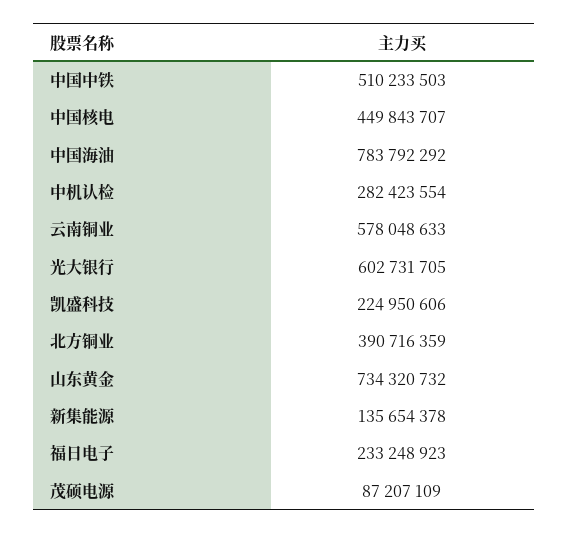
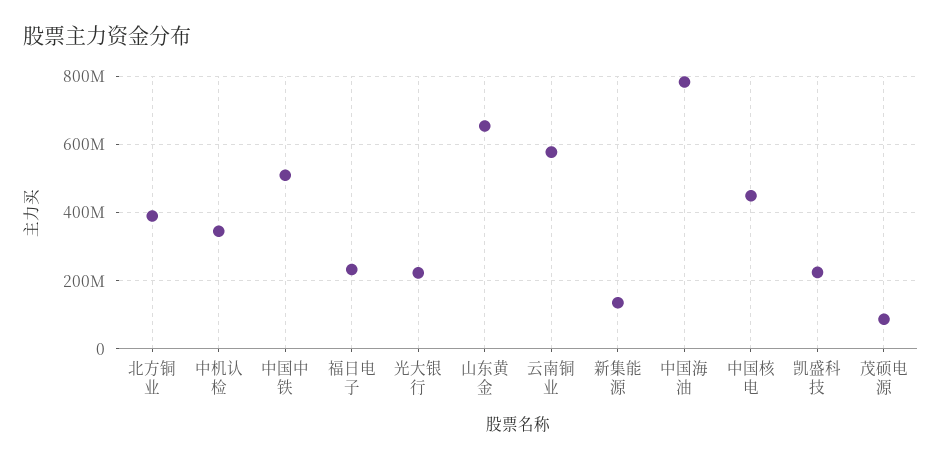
  {
    "中国中铁": 510233503,
    "中国核电": 449843707,
    "中国海油": 783792292,
-   "中机认检": 282423554,
+   "中机认检": 340000000,
    "云南铜业": 578048633,
-   "光大银行": 602731705,
+   "光大银行": 220000000,
    "凯盛科技": 224950606,
    "北方铜业": 390716359,
-   "山东黄金": 734320732,
+   "山东黄金": 660000000,
    "新集能源": 135654378,
    "福日电子": 233248923,
    "茂硕电源": 87207109
  }

